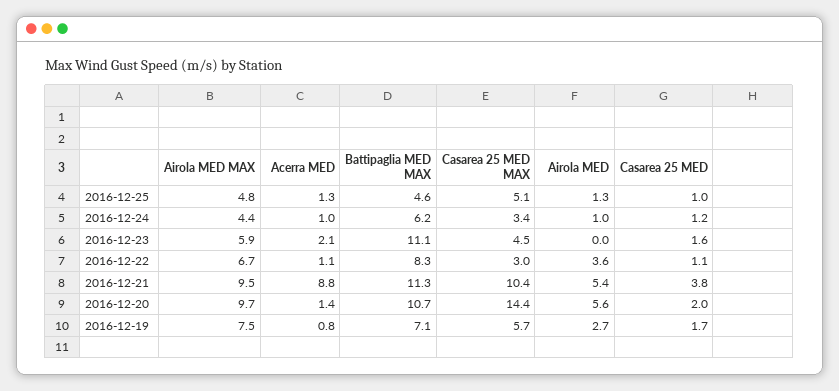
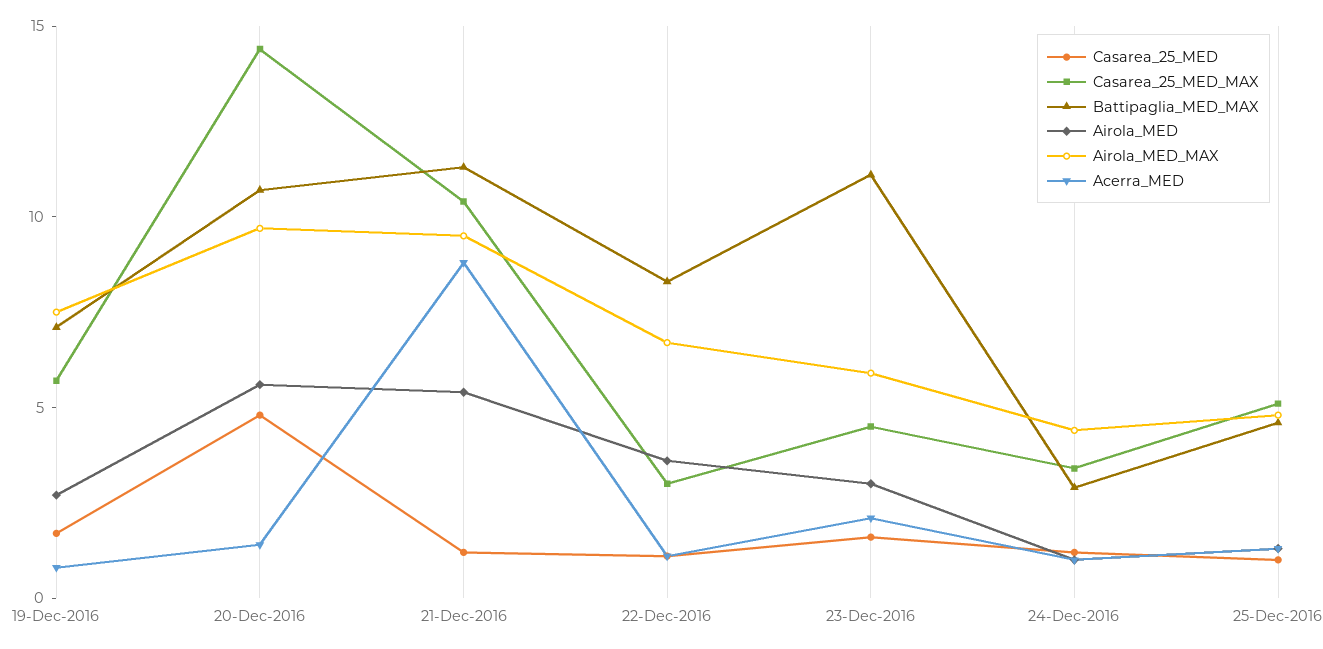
  {
    "Airola MED MAX": {
      "2016-12-25": 4.8,
      "2016-12-24": 4.4,
      "2016-12-23": 5.9,
      "2016-12-22": 6.7,
      "2016-12-21": 9.5,
      "2016-12-20": 9.7,
      "2016-12-19": 7.5
    },
    "Acerra MED": {
      "2016-12-25": 1.3,
      "2016-12-24": 1,
      "2016-12-23": 2.1,
      "2016-12-22": 1.1,
      "2016-12-21": 8.8,
      "2016-12-20": 1.4,
      "2016-12-19": 0.8
    },
    "Battipaglia MED MAX": {
      "2016-12-25": 4.6,
-     "2016-12-24": 6.2,
+     "2016-12-24": 3,
      "2016-12-23": 11.1,
      "2016-12-22": 8.3,
      "2016-12-21": 11.3,
      "2016-12-20": 10.7,
      "2016-12-19": 7.1
    },
    "Casarea 25 MED MAX": {
      "2016-12-25": 5.1,
      "2016-12-24": 3.4,
      "2016-12-23": 4.5,
      "2016-12-22": 3,
      "2016-12-21": 10.4,
      "2016-12-20": 14.4,
      "2016-12-19": 5.7
    },
    "Airola MED": {
      "2016-12-25": 1.3,
      "2016-12-24": 1,
-     "2016-12-23": 0,
+     "2016-12-23": 3,
      "2016-12-22": 3.6,
      "2016-12-21": 5.4,
      "2016-12-20": 5.6,
      "2016-12-19": 2.7
    },
    "Casarea 25 MED": {
      "2016-12-25": 1,
      "2016-12-24": 1.2,
      "2016-12-23": 1.6,
      "2016-12-22": 1.1,
-     "2016-12-21": 3.8,
+     "2016-12-21": 1,
-     "2016-12-20": 2,
+     "2016-12-20": 5,
      "2016-12-19": 1.7
    }
  }

